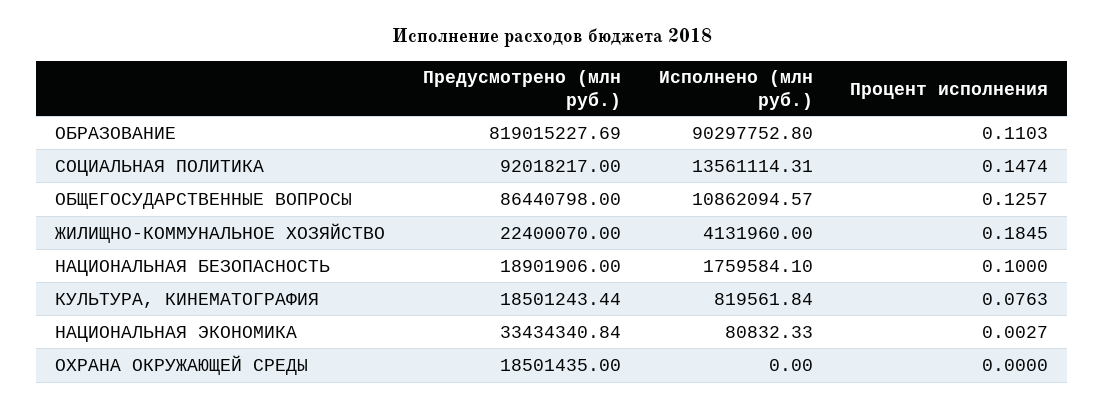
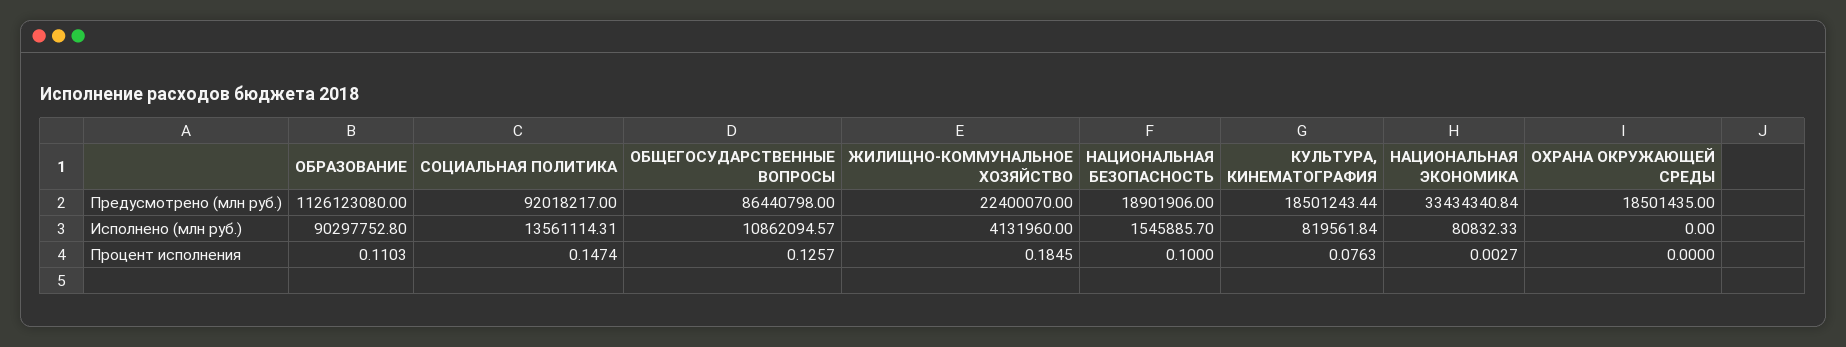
  {
    "Предусмотрено (млн руб.)": {
-     "ОБРАЗОВАНИЕ": 819015227.69,
+     "ОБРАЗОВАНИЕ": 1126123080,
      "СОЦИАЛЬНАЯ ПОЛИТИКА": 92018217,
      "ОБЩЕГОСУДАРСТВЕННЫЕ ВОПРОСЫ": 86440798,
      "ЖИЛИЩНО-КОММУНАЛЬНОЕ ХОЗЯЙСТВО": 22400070,
      "НАЦИОНАЛЬНАЯ БЕЗОПАСНОСТЬ": 18901906,
      "КУЛЬТУРА, КИНЕМАТОГРАФИЯ": 18501243.44,
      "НАЦИОНАЛЬНАЯ ЭКОНОМИКА": 33434340.84,
      "ОХРАНА ОКРУЖАЮЩЕЙ СРЕДЫ": 18501435
    },
    "Исполнено (млн руб.)": {
      "ОБРАЗОВАНИЕ": 90297752.8,
      "СОЦИАЛЬНАЯ ПОЛИТИКА": 13561114.31,
      "ОБЩЕГОСУДАРСТВЕННЫЕ ВОПРОСЫ": 10862094.57,
      "ЖИЛИЩНО-КОММУНАЛЬНОЕ ХОЗЯЙСТВО": 4131960,
-     "НАЦИОНАЛЬНАЯ БЕЗОПАСНОСТЬ": 1759584.1,
+     "НАЦИОНАЛЬНАЯ БЕЗОПАСНОСТЬ": 1545885.7,
      "КУЛЬТУРА, КИНЕМАТОГРАФИЯ": 819561.84,
      "НАЦИОНАЛЬНАЯ ЭКОНОМИКА": 80832.33,
      "ОХРАНА ОКРУЖАЮЩЕЙ СРЕДЫ": 0
    },
    "Процент исполнения": {
      "ОБРАЗОВАНИЕ": 0.1103,
      "СОЦИАЛЬНАЯ ПОЛИТИКА": 0.1474,
      "ОБЩЕГОСУДАРСТВЕННЫЕ ВОПРОСЫ": 0.1257,
      "ЖИЛИЩНО-КОММУНАЛЬНОЕ ХОЗЯЙСТВО": 0.1845,
      "НАЦИОНАЛЬНАЯ БЕЗОПАСНОСТЬ": 0.1,
      "КУЛЬТУРА, КИНЕМАТОГРАФИЯ": 0.0763,
      "НАЦИОНАЛЬНАЯ ЭКОНОМИКА": 0.0027,
      "ОХРАНА ОКРУЖАЮЩЕЙ СРЕДЫ": 0
    }
  }

